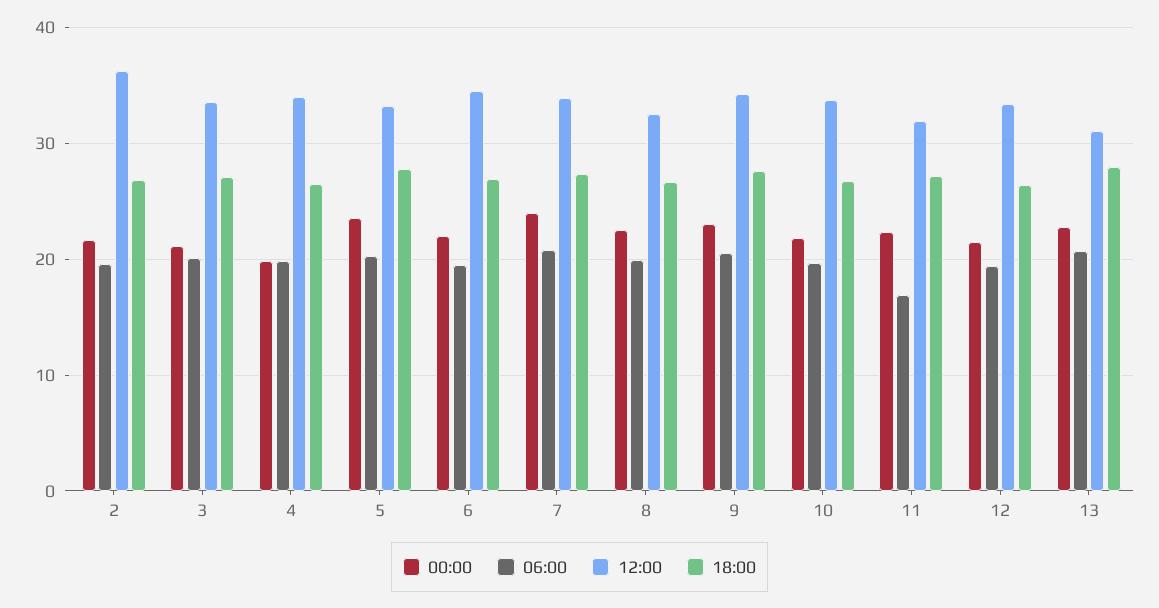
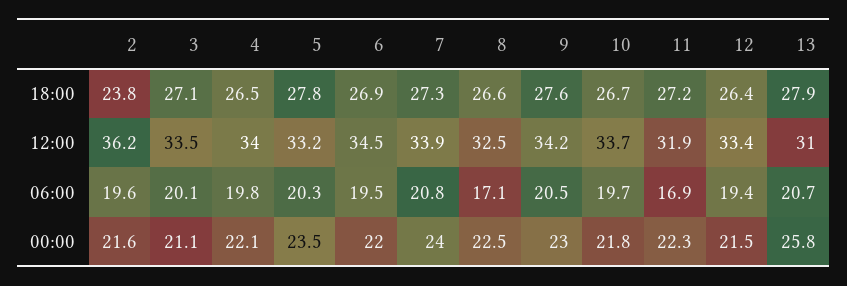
  {
    "00:00": {
      "2": 21.6,
      "3": 21.1,
-     "4": 20,
+     "4": 22.1,
      "5": 23.5,
      "6": 22,
      "7": 24,
      "8": 22.5,
      "9": 23,
      "10": 21.8,
      "11": 22.3,
      "12": 21.5,
-     "13": 23
+     "13": 25.8
    },
    "06:00": {
      "2": 19.6,
      "3": 20.1,
      "4": 19.8,
      "5": 20.3,
      "6": 19.5,
      "7": 20.8,
-     "8": 20,
+     "8": 17.1,
      "9": 20.5,
      "10": 19.7,
      "11": 16.9,
      "12": 19.4,
      "13": 20.7
    },
    "12:00": {
      "2": 36.2,
      "3": 33.5,
      "4": 34,
      "5": 33.2,
      "6": 34.5,
      "7": 33.9,
      "8": 32.5,
      "9": 34.2,
      "10": 33.7,
      "11": 31.9,
      "12": 33.4,
      "13": 31
    },
    "18:00": {
-     "2": 27,
+     "2": 23.8,
      "3": 27.1,
      "4": 26.5,
      "5": 27.8,
      "6": 26.9,
      "7": 27.3,
      "8": 26.6,
      "9": 27.6,
      "10": 26.7,
      "11": 27.2,
      "12": 26.4,
      "13": 27.9
    }
  }

